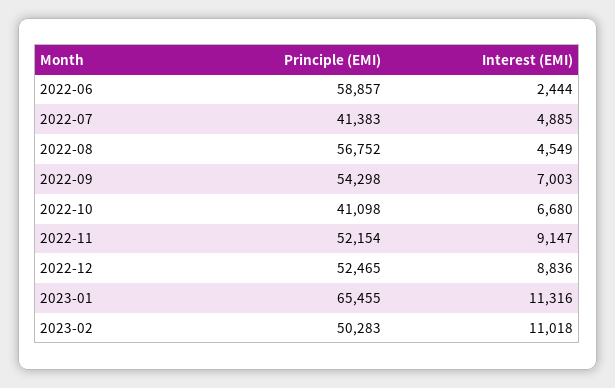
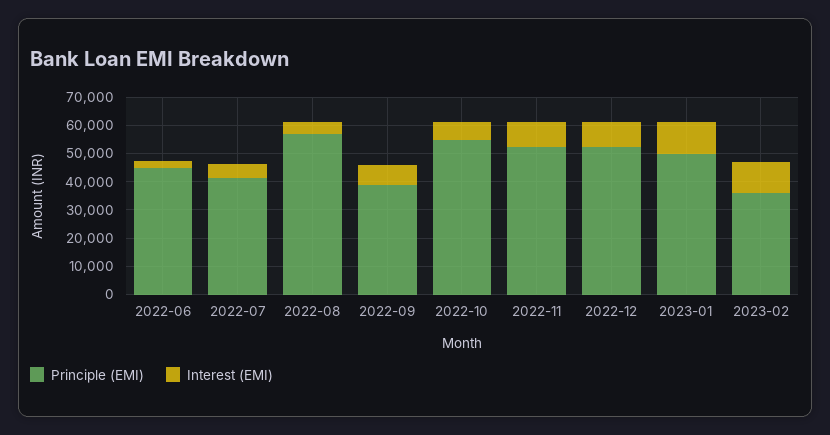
  {
    "Principle (EMI)": {
-     "2022-06": 58857,
+     "2022-06": 45000,
      "2022-07": 41383,
      "2022-08": 56752,
-     "2022-09": 54298,
+     "2022-09": 40000,
-     "2022-10": 41098,
+     "2022-10": 55000,
      "2022-11": 52154,
      "2022-12": 52465,
-     "2023-01": 65455,
+     "2023-01": 50000,
-     "2023-02": 50283
+     "2023-02": 35000
    },
    "Interest (EMI)": {
      "2022-06": 2444,
      "2022-07": 4885,
      "2022-08": 4549,
      "2022-09": 7003,
      "2022-10": 6680,
      "2022-11": 9147,
      "2022-12": 8836,
      "2023-01": 11316,
      "2023-02": 11018
    }
  }

